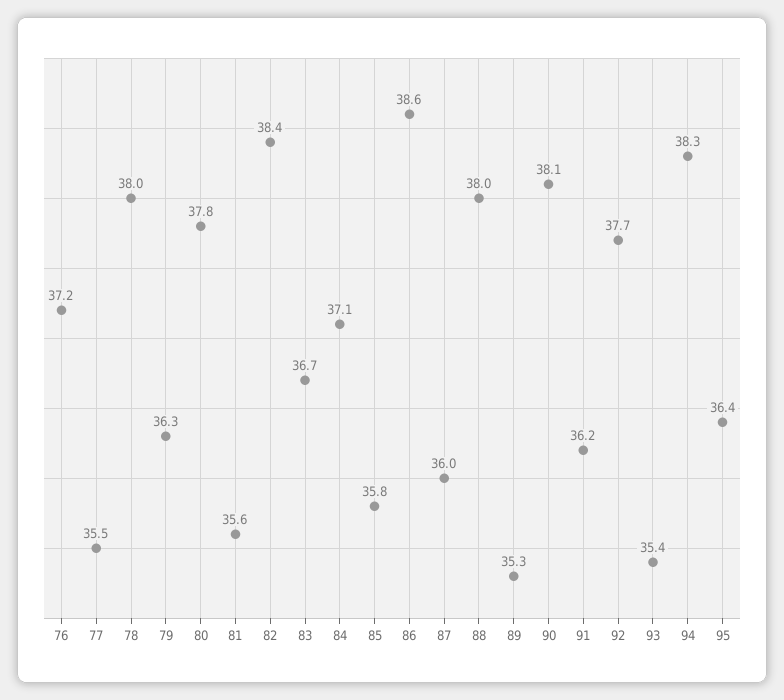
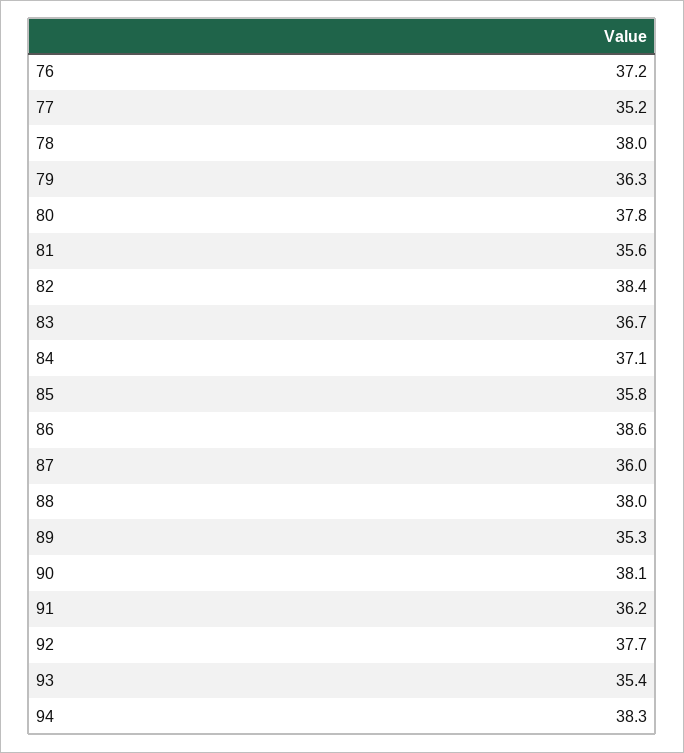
  {
    "76": 37.2,
-   "77": 35.5,
+   "77": 35.2,
    "78": 38,
    "79": 36.3,
    "80": 37.8,
    "81": 35.6,
    "82": 38.4,
    "83": 36.7,
    "84": 37.1,
    "85": 35.8,
    "86": 38.6,
    "87": 36,
    "88": 38,
    "89": 35.3,
    "90": 38.1,
    "91": 36.2,
    "92": 37.7,
    "93": 35.4,
-   "94": 38.3,
+   "94": 38.3
-   "95": 36.4
  }

